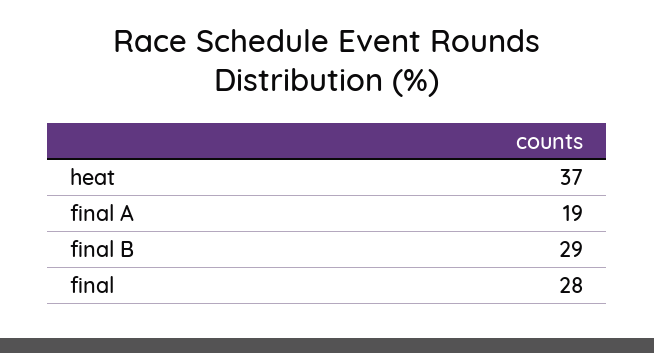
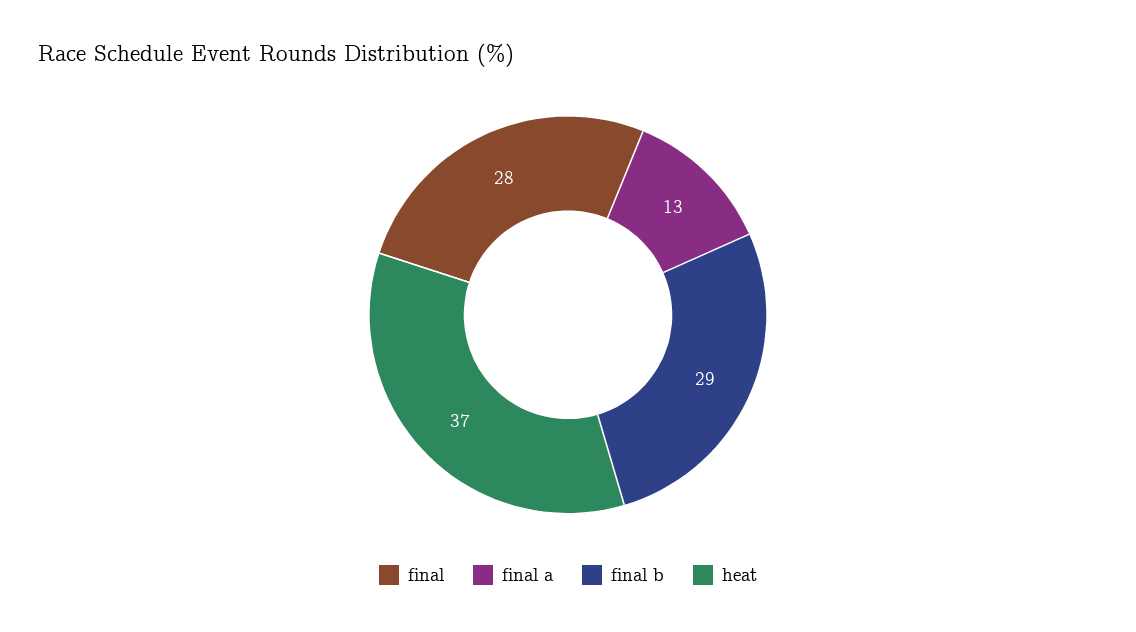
  {
    "heat": 37,
-   "final A": 19,
+   "final A": 13,
    "final B": 29,
    "final": 28
  }

